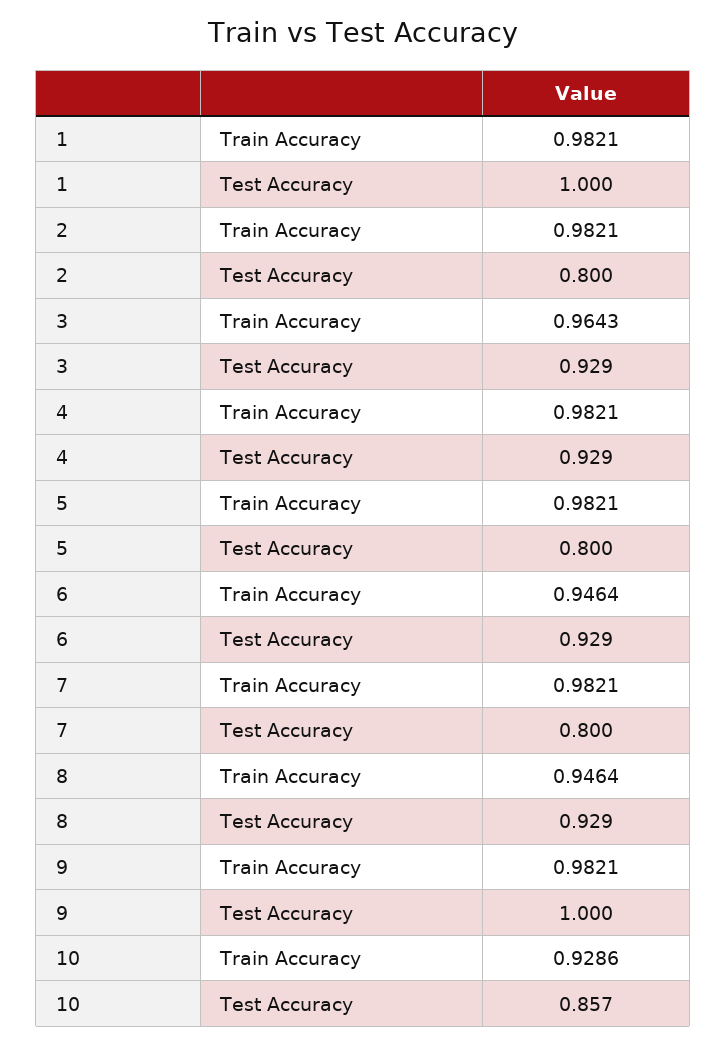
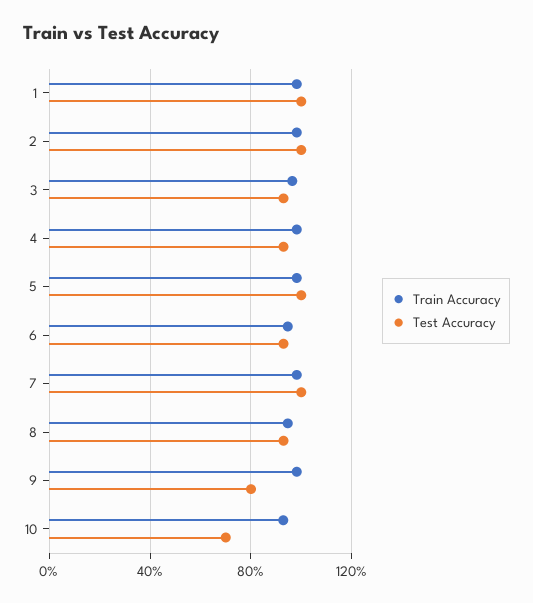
  {
    "Train Accuracy": {
      "1": 0.9821,
      "2": 0.9821,
      "3": 0.9643,
      "4": 0.9821,
      "5": 0.9821,
      "6": 0.9464,
      "7": 0.9821,
      "8": 0.9464,
      "9": 0.9821,
      "10": 0.9286
    },
    "Test Accuracy": {
      "1": 1,
-     "2": 0.8,
+     "2": 1,
      "3": 0.929,
      "4": 0.929,
-     "5": 0.8,
+     "5": 1,
      "6": 0.929,
-     "7": 0.8,
+     "7": 1,
      "8": 0.929,
-     "9": 1,
+     "9": 0.8,
-     "10": 0.857
+     "10": 0.7
    }
  }

